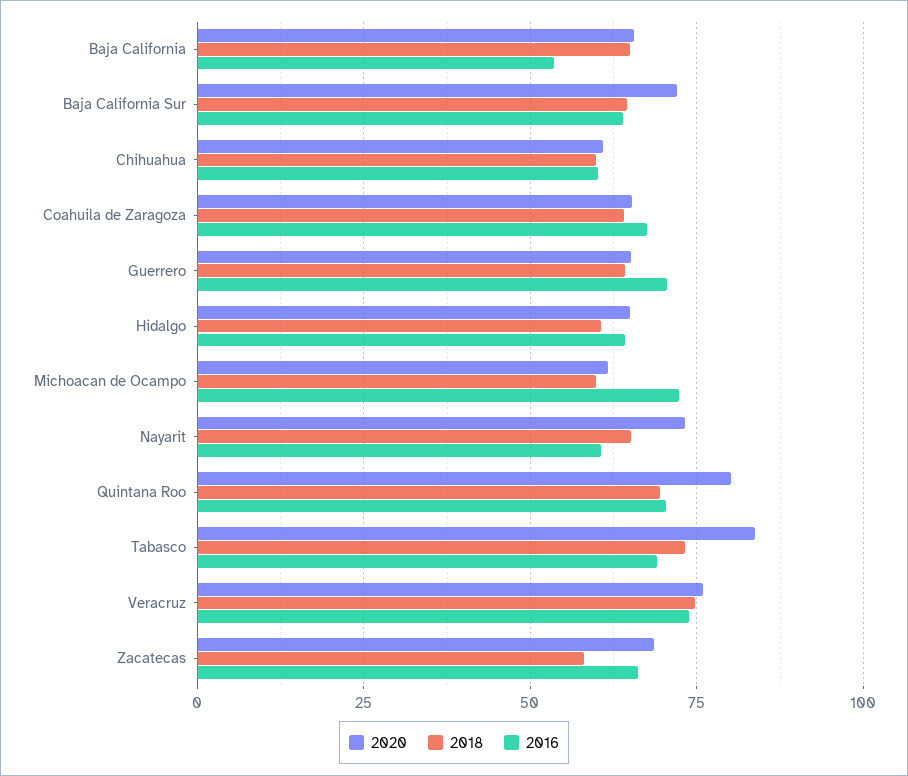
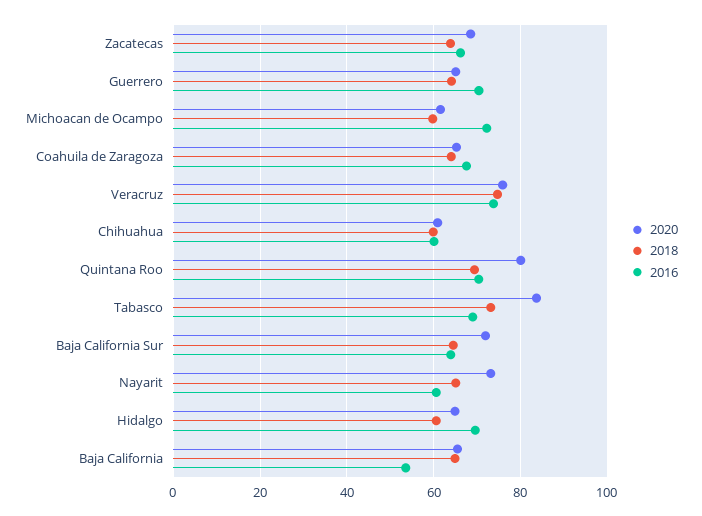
  {
    "2020": {
      "Baja California": 66,
      "Baja California Sur": 72,
      "Chihuahua": 60,
      "Coahuila de Zaragoza": 66,
      "Guerrero": 66,
      "Hidalgo": 64,
      "Michoacan de Ocampo": 62,
      "Nayarit": 74,
      "Quintana Roo": 80,
      "Tabasco": 84,
      "Veracruz": 76,
      "Zacatecas": 68
    },
    "2018": {
      "Baja California": 64,
      "Baja California Sur": 64,
      "Chihuahua": 60,
      "Coahuila de Zaragoza": 64,
      "Guerrero": 64,
      "Hidalgo": 60,
      "Michoacan de Ocampo": 60,
      "Nayarit": 66,
      "Quintana Roo": 70,
      "Tabasco": 74,
      "Veracruz": 74,
-     "Zacatecas": 57.5
+     "Zacatecas": 64
    },
    "2016": {
      "Baja California": 54,
      "Baja California Sur": 64,
      "Chihuahua": 60,
      "Coahuila de Zaragoza": 68,
      "Guerrero": 70,
-     "Hidalgo": 65,
+     "Hidalgo": 70,
      "Michoacan de Ocampo": 72,
      "Nayarit": 60,
      "Quintana Roo": 70,
      "Tabasco": 70,
      "Veracruz": 74,
      "Zacatecas": 66
    }
  }

